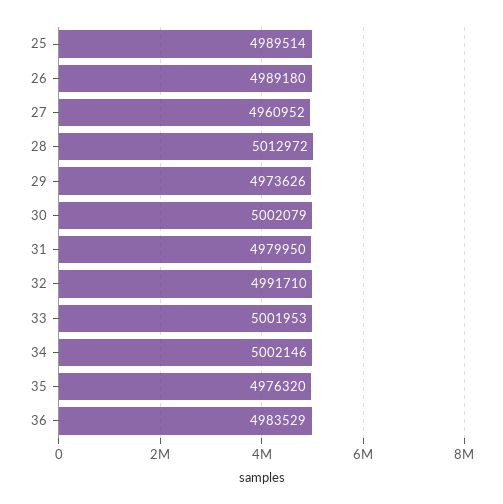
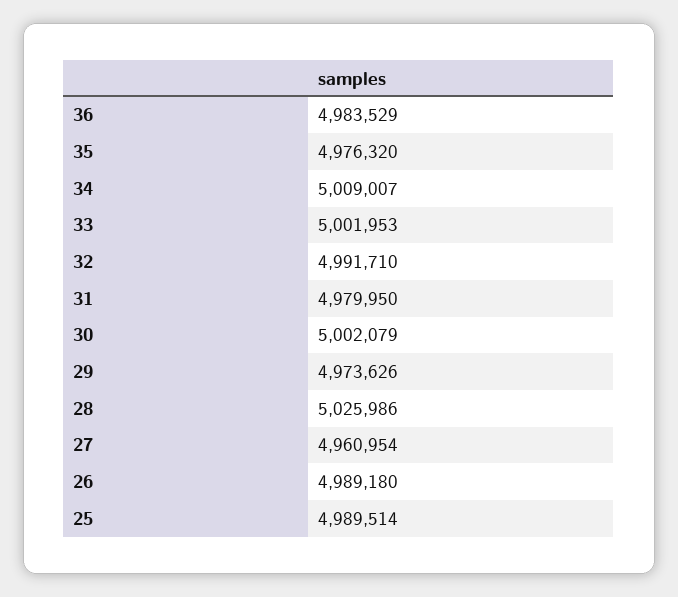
  {
    "25": 4989514,
    "26": 4989180,
-   "27": 4960952,
+   "27": 4960954,
-   "28": 5012972,
+   "28": 5025986,
    "29": 4973626,
    "30": 5002079,
    "31": 4979950,
    "32": 4991710,
    "33": 5001953,
-   "34": 5002146,
+   "34": 5009007,
    "35": 4976320,
    "36": 4983529
  }

